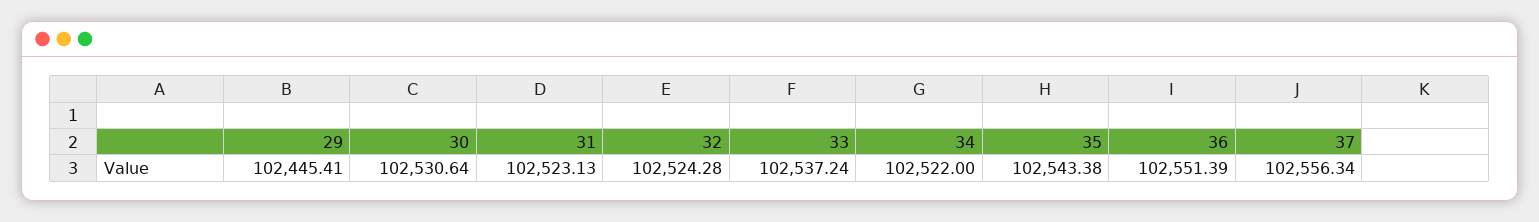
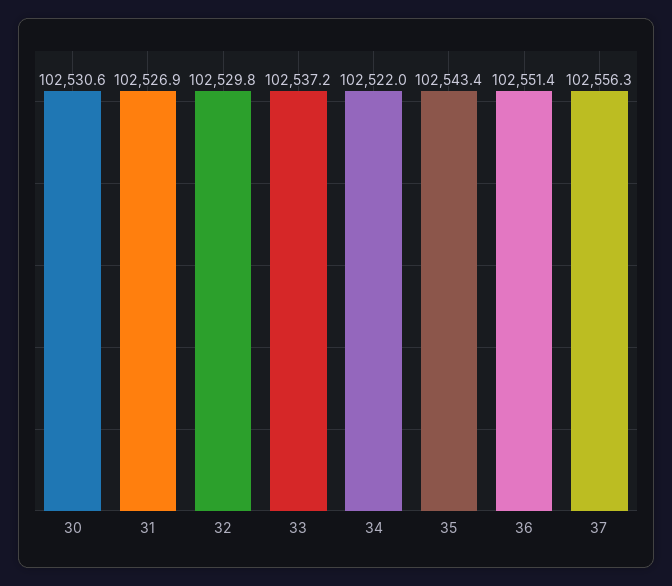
  {
-   "29": 102445.41,
    "30": 102530.64,
-   "31": 102523.13,
+   "31": 102526.9,
-   "32": 102524.28,
+   "32": 102529.8,
    "33": 102537.24,
    "34": 102522,
    "35": 102543.38,
    "36": 102551.39,
    "37": 102556.34
  }

